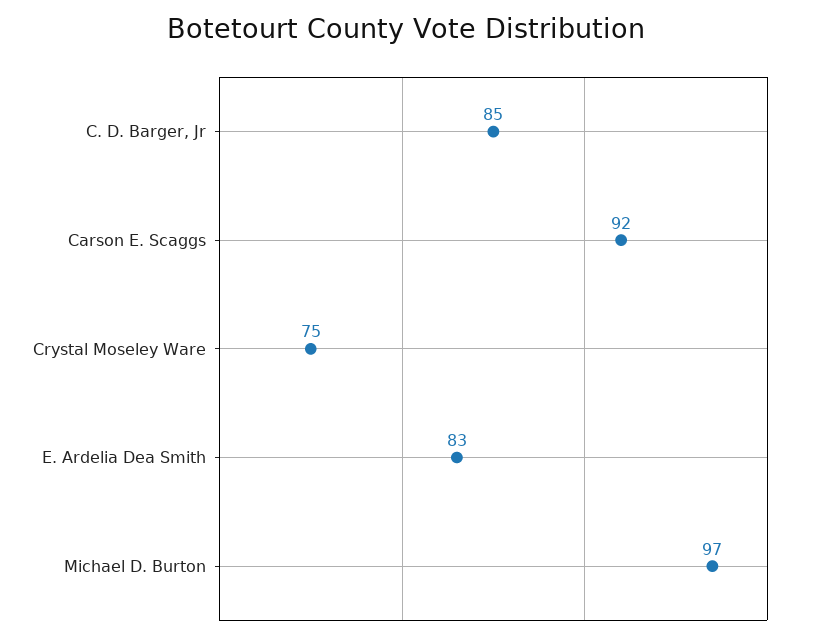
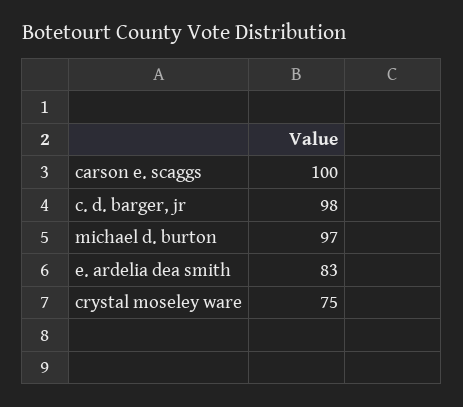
  {
-   "C. D. Barger, Jr": 85,
+   "C. D. Barger, Jr": 98,
-   "Carson E. Scaggs": 92,
+   "Carson E. Scaggs": 100,
    "Crystal Moseley Ware": 75,
    "E. Ardelia Dea Smith": 83,
    "Michael D. Burton": 97
  }

